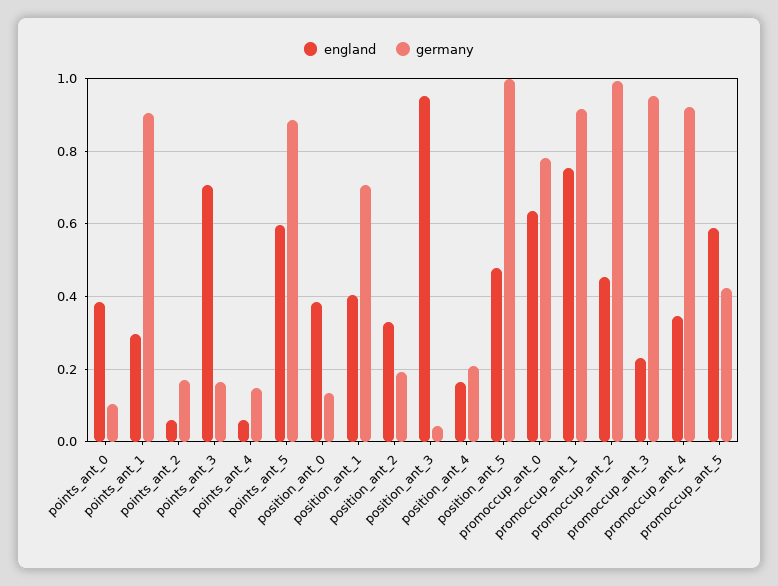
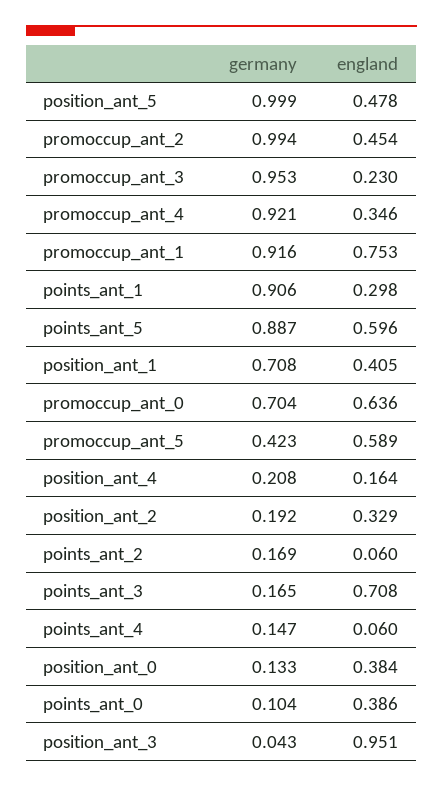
  {
    "england": {
      "points_ant_0": 0.386,
      "points_ant_1": 0.298,
      "points_ant_2": 0.06,
      "points_ant_3": 0.708,
      "points_ant_4": 0.06,
      "points_ant_5": 0.596,
      "position_ant_0": 0.384,
      "position_ant_1": 0.405,
      "position_ant_2": 0.329,
      "position_ant_3": 0.951,
      "position_ant_4": 0.164,
      "position_ant_5": 0.478,
      "promoccup_ant_0": 0.636,
      "promoccup_ant_1": 0.753,
      "promoccup_ant_2": 0.454,
      "promoccup_ant_3": 0.23,
      "promoccup_ant_4": 0.346,
      "promoccup_ant_5": 0.589
    },
    "germany": {
      "points_ant_0": 0.104,
      "points_ant_1": 0.906,
      "points_ant_2": 0.169,
      "points_ant_3": 0.165,
      "points_ant_4": 0.147,
      "points_ant_5": 0.887,
      "position_ant_0": 0.133,
      "position_ant_1": 0.708,
      "position_ant_2": 0.192,
      "position_ant_3": 0.043,
      "position_ant_4": 0.208,
      "position_ant_5": 0.999,
-     "promoccup_ant_0": 0.78,
+     "promoccup_ant_0": 0.704,
      "promoccup_ant_1": 0.916,
      "promoccup_ant_2": 0.994,
      "promoccup_ant_3": 0.953,
      "promoccup_ant_4": 0.921,
      "promoccup_ant_5": 0.423
    }
  }

